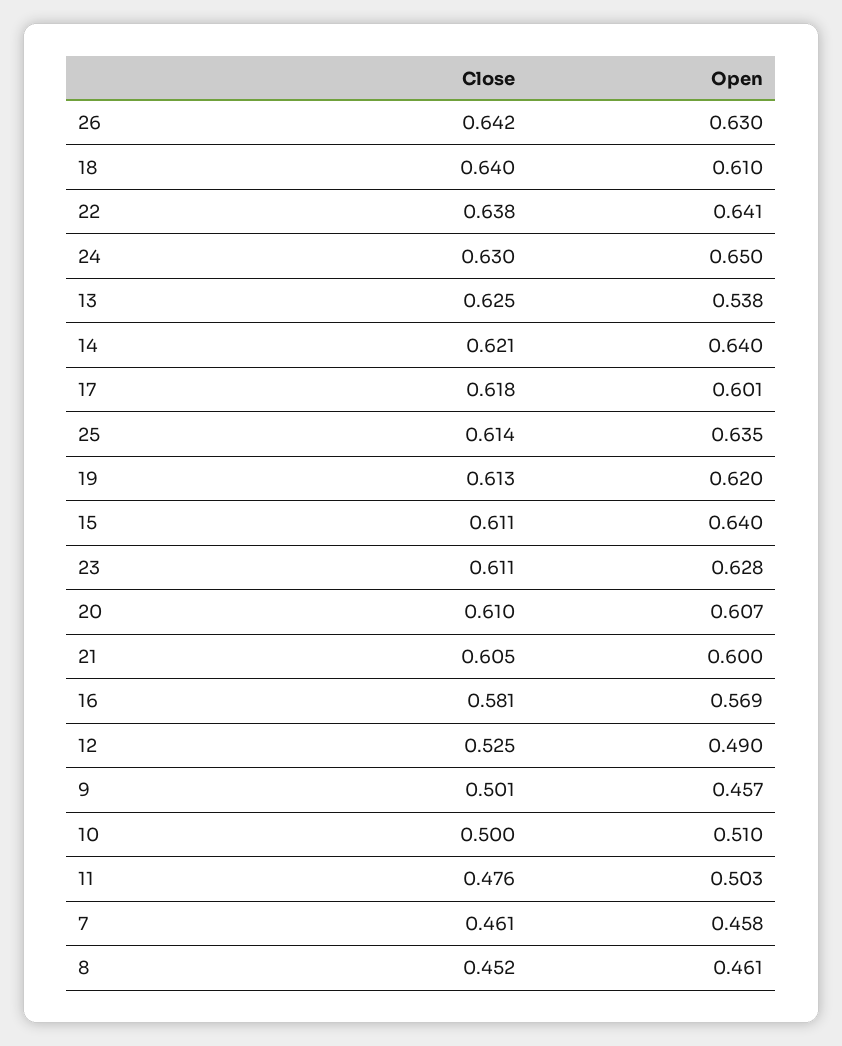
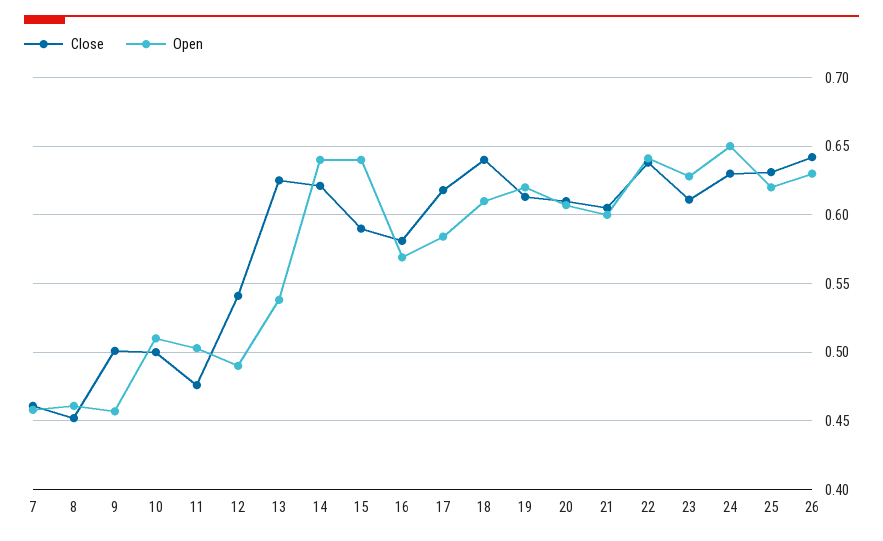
  {
    "Close": {
      "26": 0.642,
      "18": 0.64,
      "22": 0.638,
      "24": 0.63,
      "13": 0.625,
      "14": 0.621,
      "17": 0.618,
-     "25": 0.614,
+     "25": 0.63,
      "19": 0.613,
-     "15": 0.611,
+     "15": 0.59,
      "23": 0.611,
      "20": 0.61,
      "21": 0.605,
      "16": 0.581,
-     "12": 0.525,
+     "12": 0.54,
      "9": 0.501,
      "10": 0.5,
      "11": 0.476,
      "7": 0.461,
      "8": 0.452
    },
    "Open": {
      "26": 0.63,
      "18": 0.61,
      "22": 0.641,
      "24": 0.65,
      "13": 0.538,
      "14": 0.64,
-     "17": 0.601,
+     "17": 0.585,
-     "25": 0.635,
+     "25": 0.62,
      "19": 0.62,
      "15": 0.64,
      "23": 0.628,
      "20": 0.607,
      "21": 0.6,
      "16": 0.569,
      "12": 0.49,
      "9": 0.457,
      "10": 0.51,
      "11": 0.503,
      "7": 0.458,
      "8": 0.461
    }
  }

